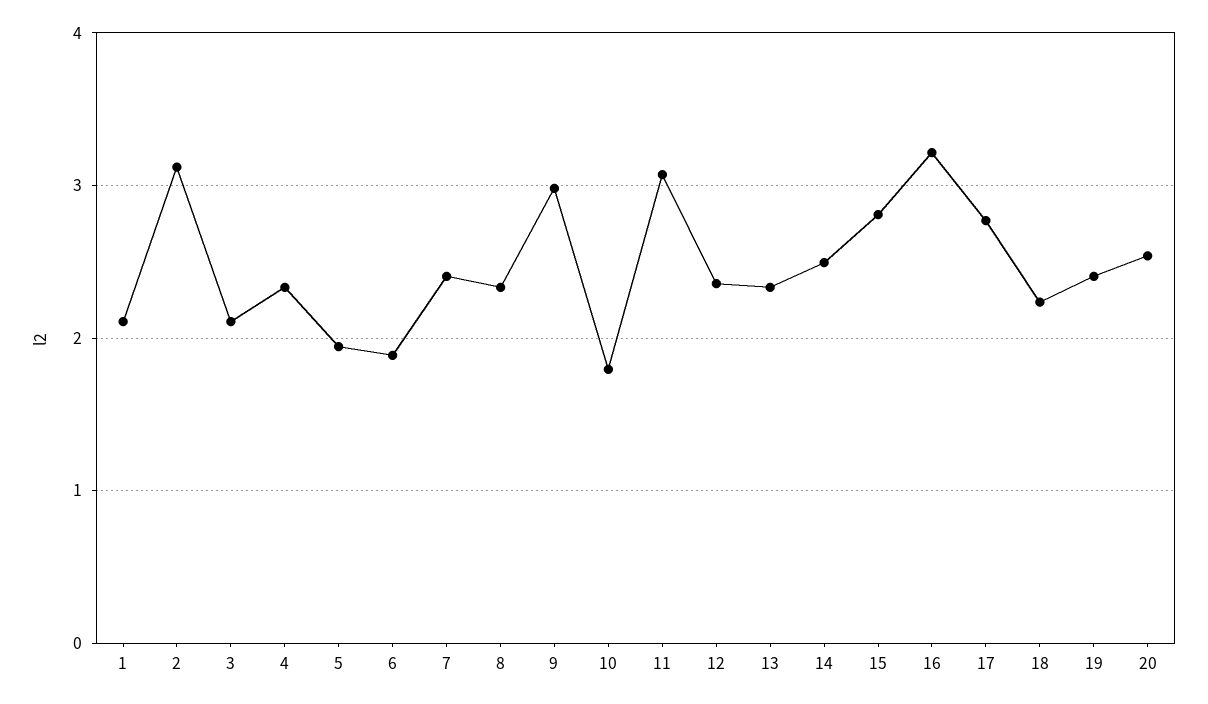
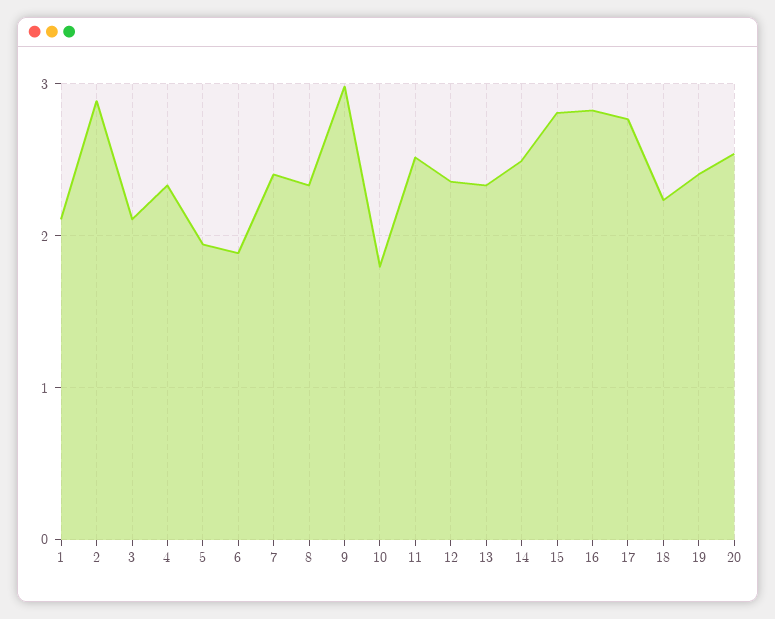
  {
    "1": 2.1,
-   "2": 3.1,
+   "2": 2.9,
    "3": 2.1,
    "4": 2.3,
    "5": 1.9,
    "6": 1.9,
    "7": 2.4,
    "8": 2.3,
    "9": 3,
    "10": 1.8,
-   "11": 3.1,
+   "11": 2.5,
    "12": 2.4,
    "13": 2.3,
    "14": 2.5,
    "15": 2.8,
-   "16": 3.2,
+   "16": 2.8,
    "17": 2.8,
    "18": 2.2,
    "19": 2.4,
    "20": 2.5
  }

